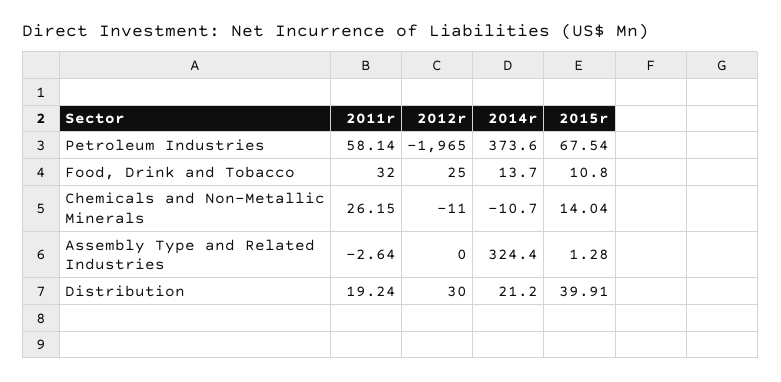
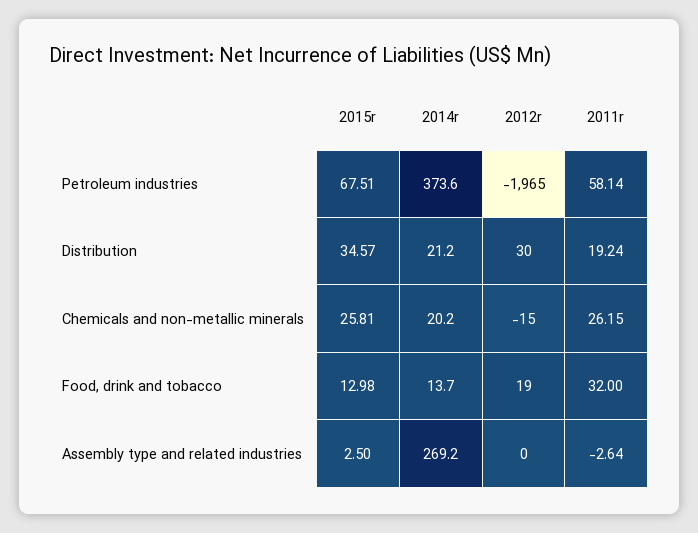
  {
    "2011r": {
      "Petroleum Industries": 58.14,
      "Food, Drink and Tobacco": 32,
      "Chemicals and Non-Metallic Minerals": 26.15,
      "Assembly Type and Related Industries": -2.64,
      "Distribution": 19.24
    },
    "2012r": {
      "Petroleum Industries": -1965,
-     "Food, Drink and Tobacco": 25,
+     "Food, Drink and Tobacco": 19,
-     "Chemicals and Non-Metallic Minerals": -11,
+     "Chemicals and Non-Metallic Minerals": -15,
      "Assembly Type and Related Industries": 0,
      "Distribution": 30
    },
    "2014r": {
      "Petroleum Industries": 373.6,
      "Food, Drink and Tobacco": 13.7,
-     "Chemicals and Non-Metallic Minerals": -10.7,
+     "Chemicals and Non-Metallic Minerals": 20.2,
-     "Assembly Type and Related Industries": 324.4,
+     "Assembly Type and Related Industries": 269.2,
      "Distribution": 21.2
    },
    "2015r": {
-     "Petroleum Industries": 67.54,
+     "Petroleum Industries": 67.51,
-     "Food, Drink and Tobacco": 10.8,
+     "Food, Drink and Tobacco": 12.98,
-     "Chemicals and Non-Metallic Minerals": 14.04,
+     "Chemicals and Non-Metallic Minerals": 25.81,
-     "Assembly Type and Related Industries": 1.28,
+     "Assembly Type and Related Industries": 2.5,
-     "Distribution": 39.91
+     "Distribution": 34.57
    }
  }

